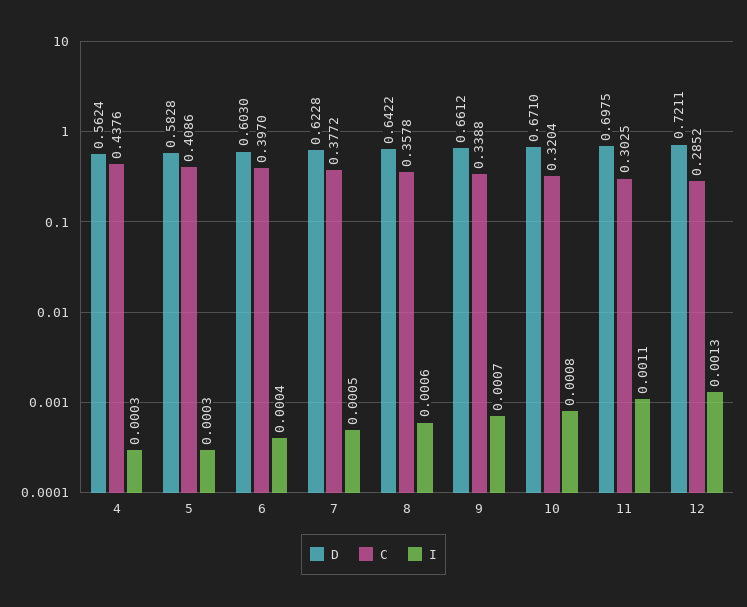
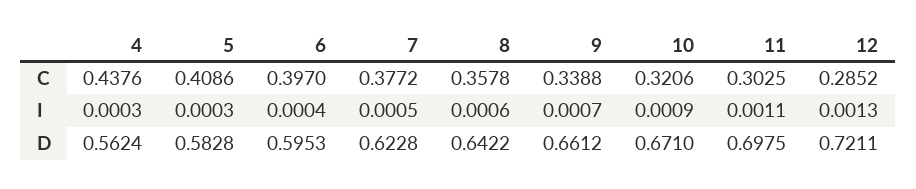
  {
    "D": {
      "4": 0.5624,
      "5": 0.5828,
-     "6": 0.603,
+     "6": 0.5953,
      "7": 0.6228,
      "8": 0.6422,
      "9": 0.6612,
      "10": 0.671,
      "11": 0.6975,
      "12": 0.7211
    },
    "C": {
      "4": 0.4376,
      "5": 0.4086,
      "6": 0.397,
      "7": 0.3772,
      "8": 0.3578,
      "9": 0.3388,
-     "10": 0.3204,
+     "10": 0.3206,
      "11": 0.3025,
      "12": 0.2852
    },
    "I": {
      "4": 0.0003,
      "5": 0.0003,
      "6": 0.0004,
      "7": 0.0005,
      "8": 0.0006,
      "9": 0.0007,
-     "10": 0.0008,
+     "10": 0.0009,
      "11": 0.0011,
      "12": 0.0013
    }
  }

